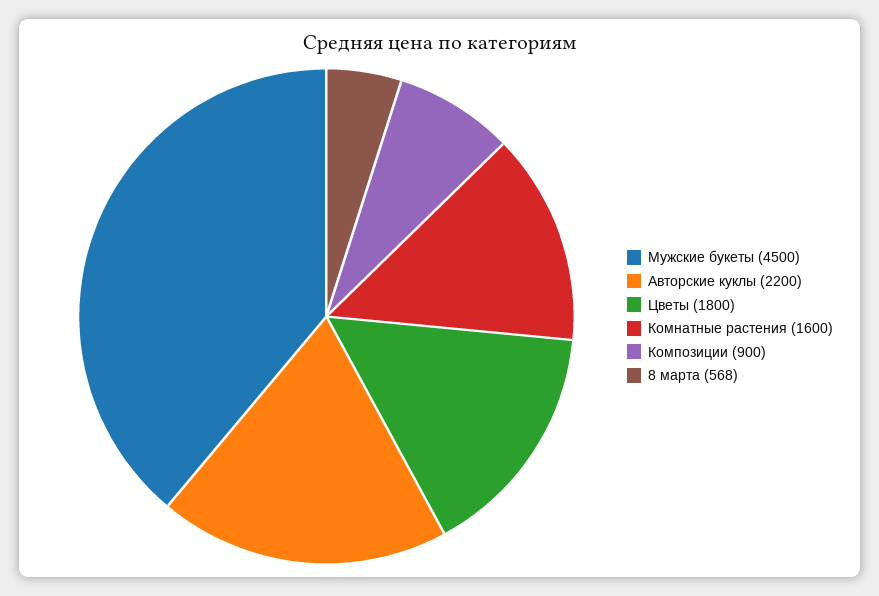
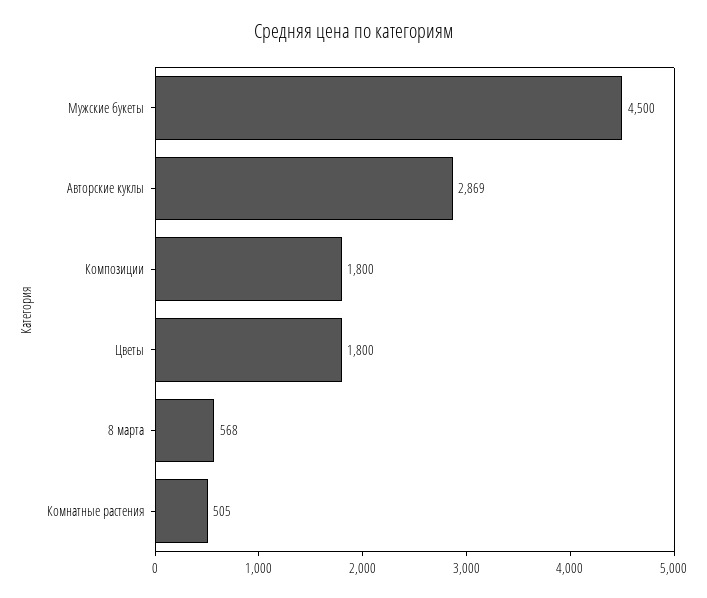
  {
    "Мужские букеты": 4500,
-   "Авторские куклы": 2200,
+   "Авторские куклы": 2869,
    "Цветы": 1800,
-   "Комнатные растения": 1600,
+   "Комнатные растения": 505,
-   "Композиции": 900,
+   "Композиции": 1800,
    "8 марта": 568
  }

